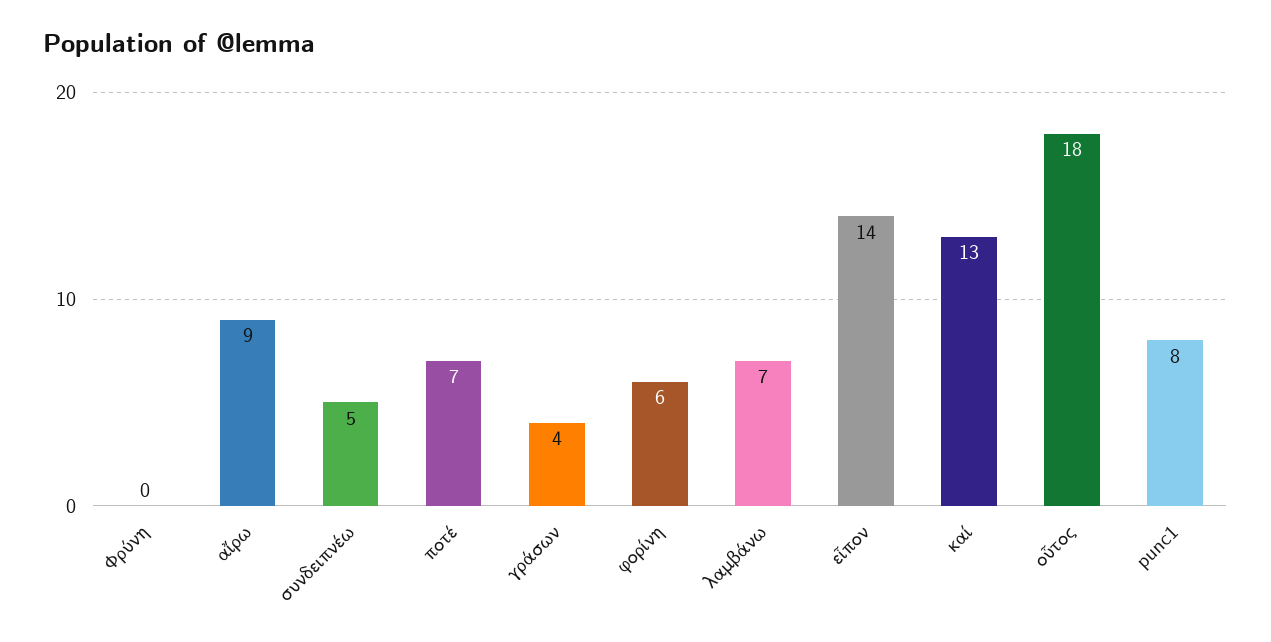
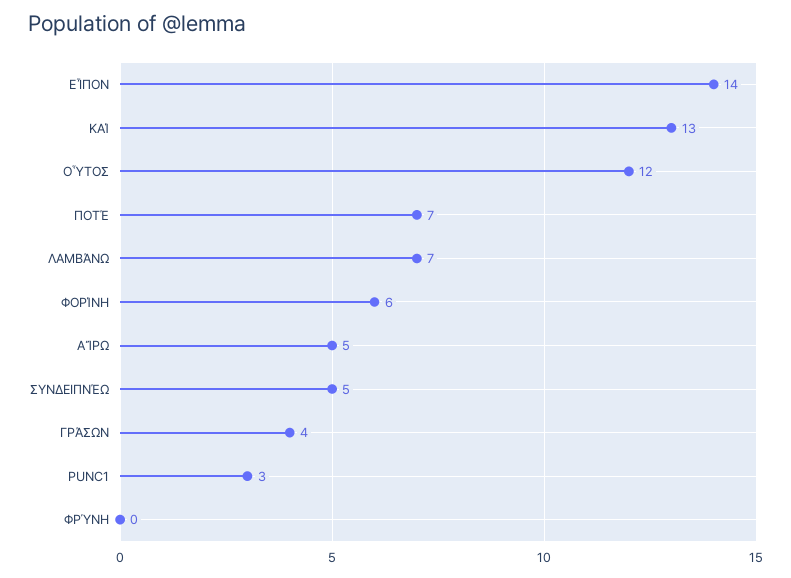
  {
    "Φρύνη": 0,
-   "αἴρω": 9,
+   "αἴρω": 5,
    "συνδειπνέω": 5,
    "ποτέ": 7,
    "γράσων": 4,
    "φορίνη": 6,
    "λαμβάνω": 7,
    "εἶπον": 14,
    "καί": 13,
-   "οὗτος": 18,
+   "οὗτος": 12,
-   "punc1": 8
+   "punc1": 3
  }

